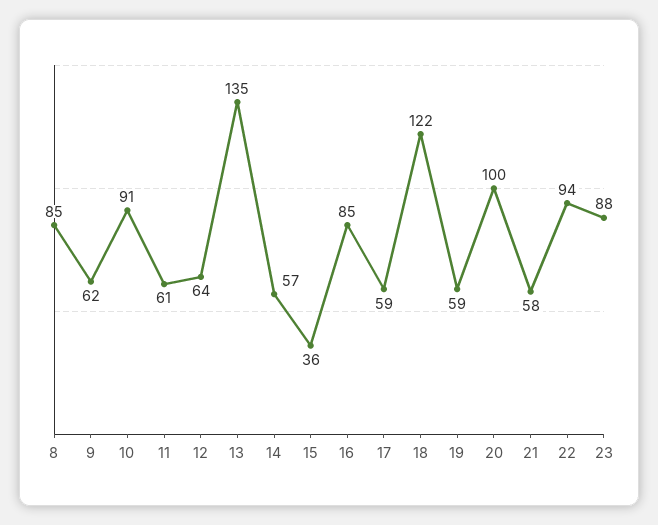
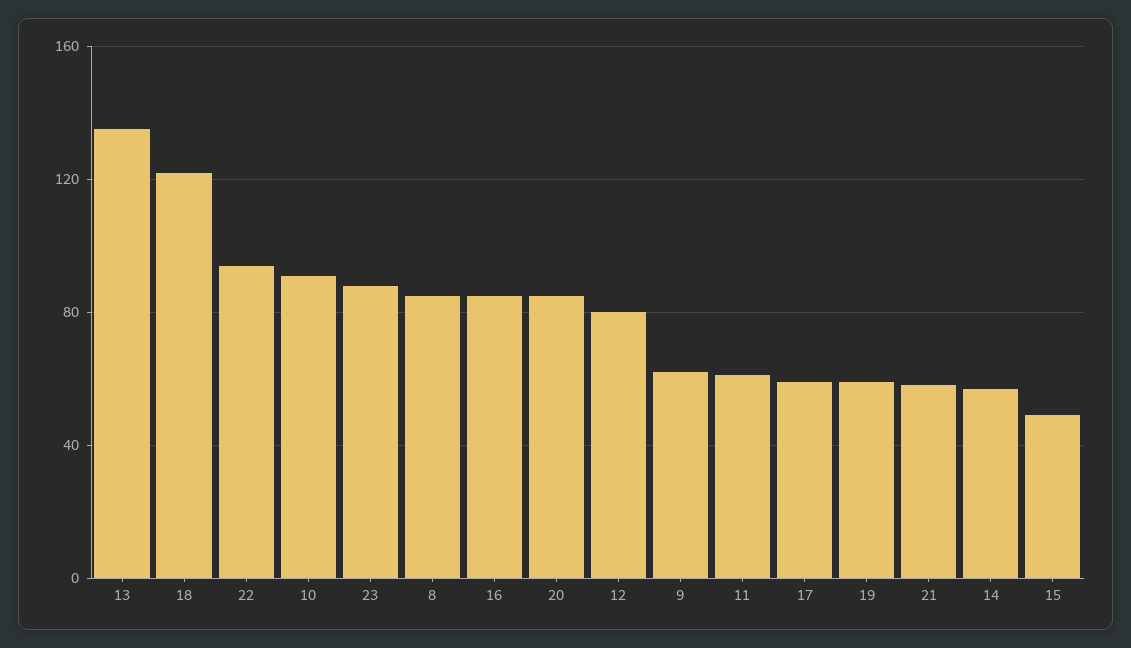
  {
    "8": 85,
    "9": 62,
    "10": 91,
    "11": 61,
-   "12": 64,
+   "12": 80,
    "13": 135,
    "14": 57,
-   "15": 36,
+   "15": 50,
    "16": 85,
    "17": 59,
    "18": 122,
    "19": 59,
-   "20": 100,
+   "20": 85,
    "21": 58,
    "22": 94,
    "23": 88
  }

